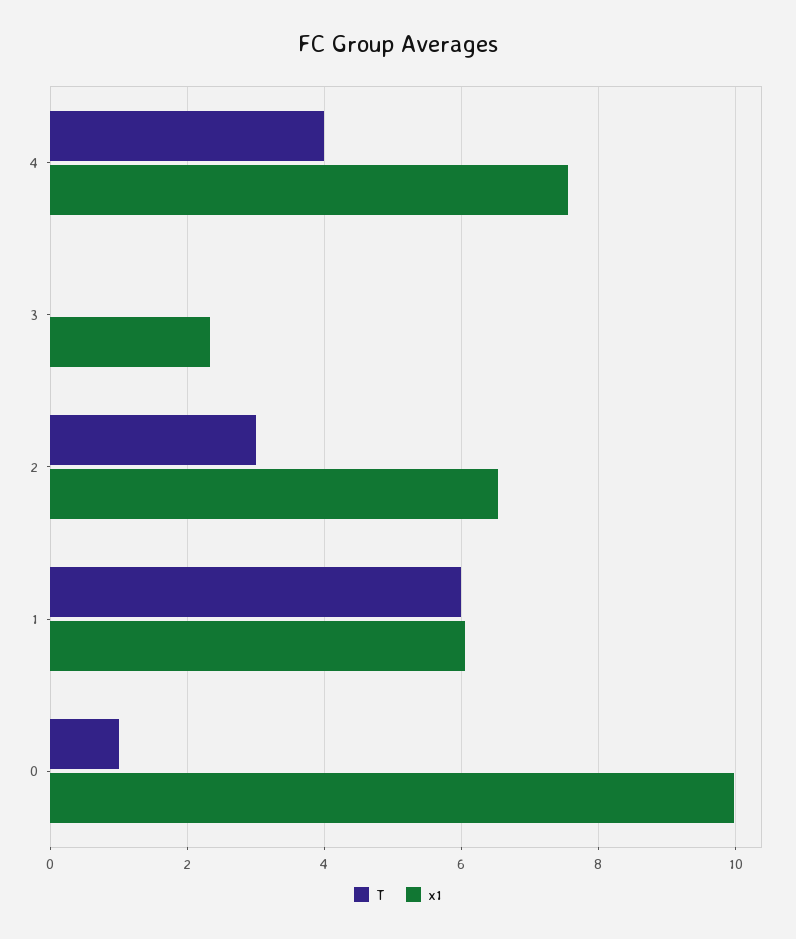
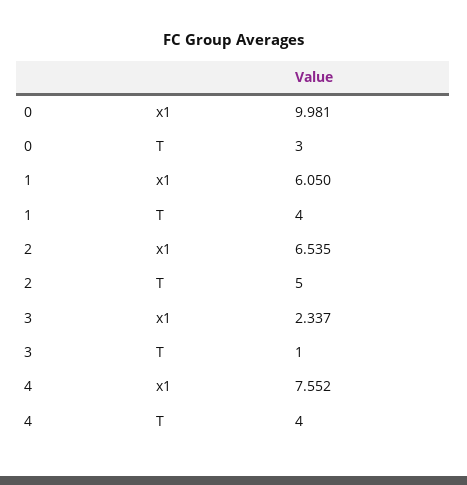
  {
    "T": {
      "4": 4,
-     "3": 0,
+     "3": 1,
-     "2": 3,
+     "2": 5,
-     "1": 6,
+     "1": 4,
-     "0": 1
+     "0": 3
    },
    "x1": {
      "4": 7.552,
      "3": 2.337,
      "2": 6.535,
      "1": 6.05,
      "0": 9.981
    }
  }

